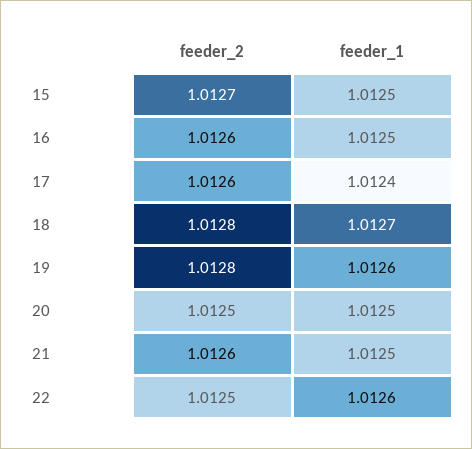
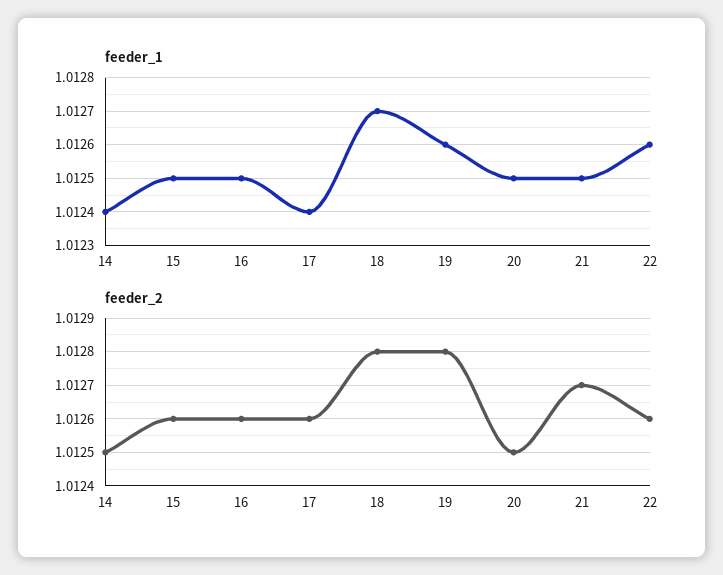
  {
    "feeder_2": {
-     "15": 1.0127,
+     "15": 1.0126,
      "16": 1.0126,
      "17": 1.0126,
      "18": 1.0128,
      "19": 1.0128,
      "20": 1.0125,
-     "21": 1.0126,
+     "21": 1.0127,
-     "22": 1.0125
+     "22": 1.0126,
+     "14": 1.0125
    },
    "feeder_1": {
      "15": 1.0125,
      "16": 1.0125,
      "17": 1.0124,
      "18": 1.0127,
      "19": 1.0126,
      "20": 1.0125,
      "21": 1.0125,
-     "22": 1.0126
+     "22": 1.0126,
+     "14": 1.0124
    }
  }

